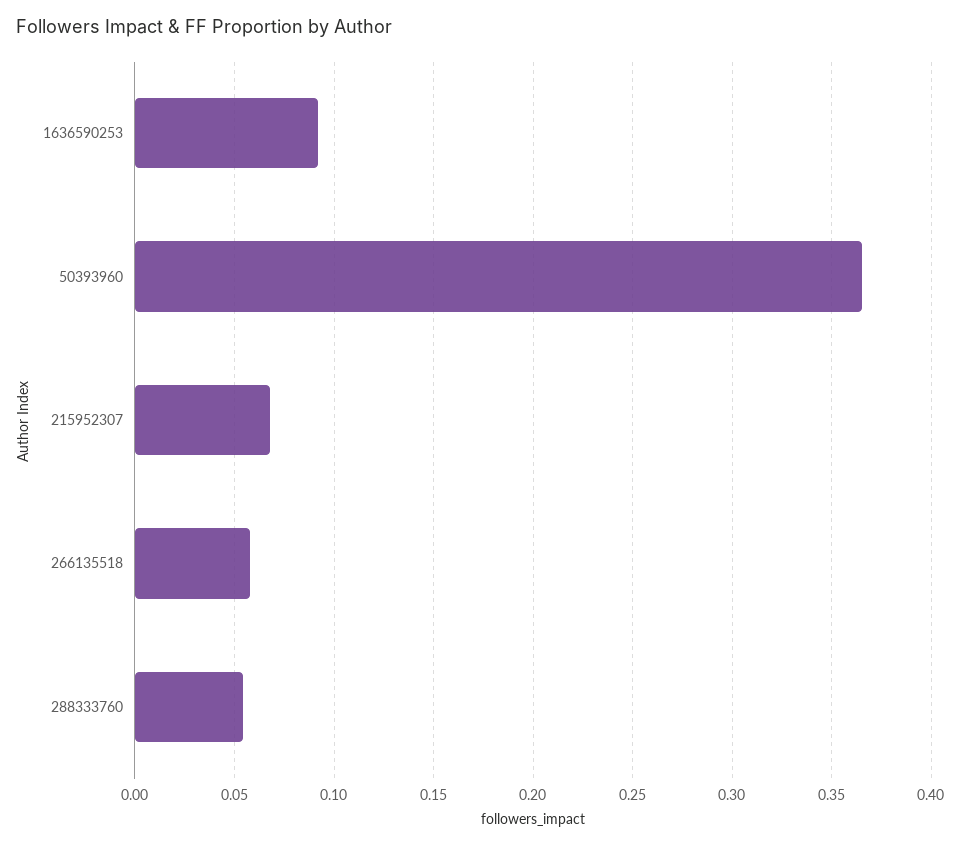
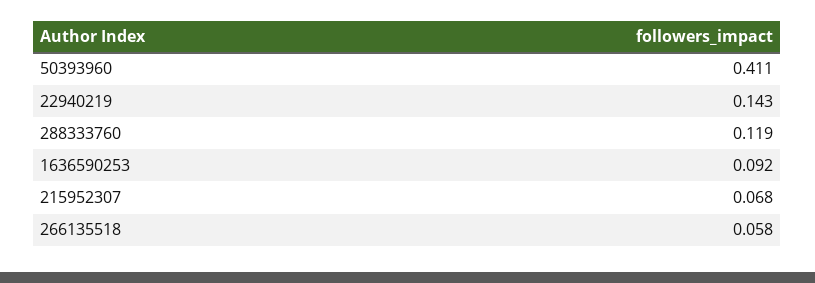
  {
    "1636590253": 0.092,
-   "50393960": 0.365,
+   "50393960": 0.411,
    "215952307": 0.068,
    "266135518": 0.058,
-   "288333760": 0.055
+   "288333760": 0.119,
+   "22940219": 0.143
  }

